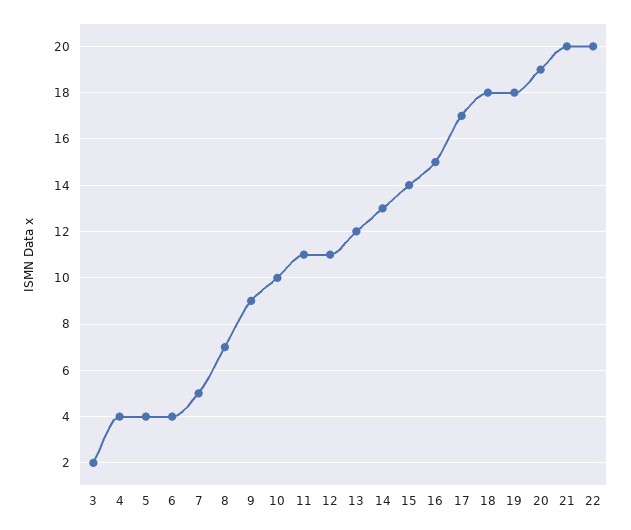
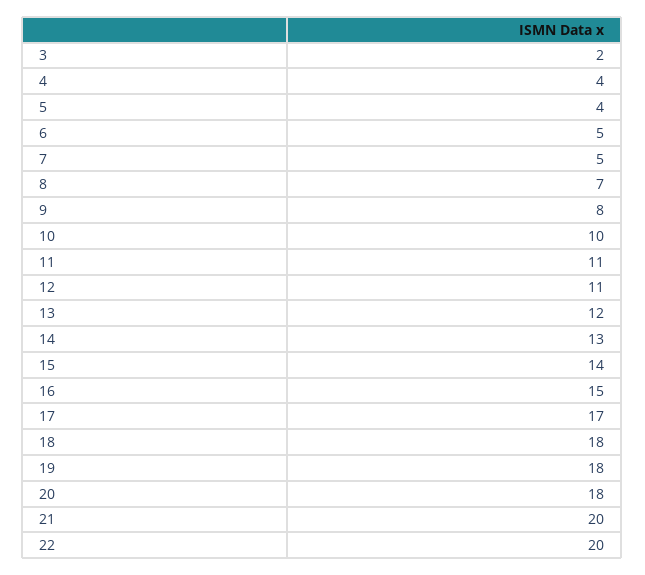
  {
    "3": 2,
    "4": 4,
    "5": 4,
-   "6": 4,
+   "6": 5,
    "7": 5,
    "8": 7,
-   "9": 9,
+   "9": 8,
    "10": 10,
    "11": 11,
    "12": 11,
    "13": 12,
    "14": 13,
    "15": 14,
    "16": 15,
    "17": 17,
    "18": 18,
    "19": 18,
-   "20": 19,
+   "20": 18,
    "21": 20,
    "22": 20
  }

